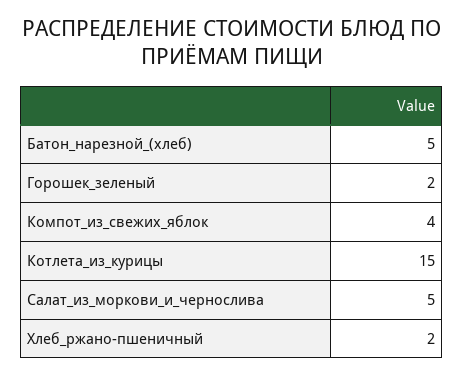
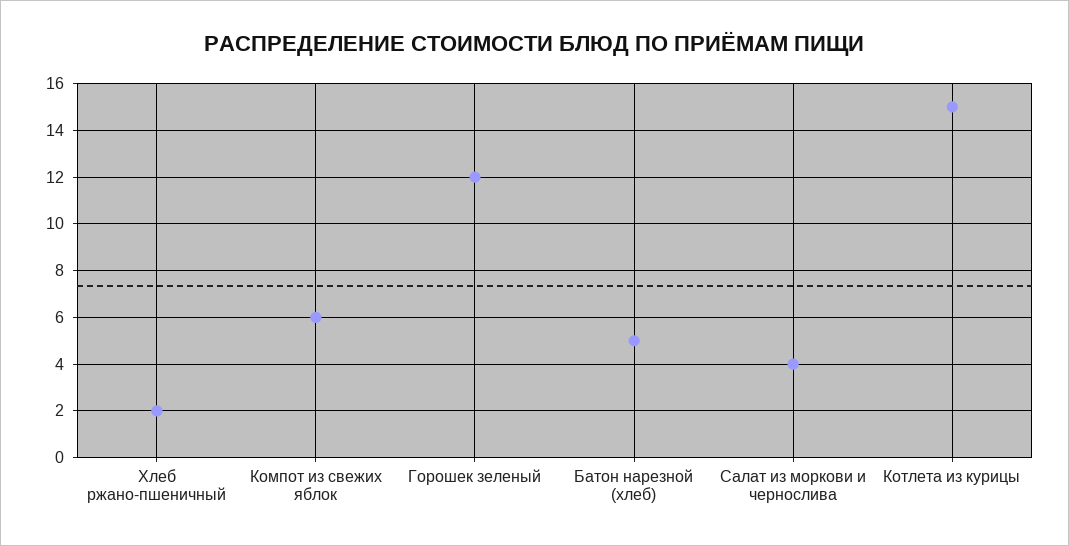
  {
    "Батон_нарезной_(хлеб)": 5,
-   "Горошек_зеленый": 2,
+   "Горошек_зеленый": 12,
-   "Компот_из_свежих_яблок": 4,
+   "Компот_из_свежих_яблок": 6,
    "Котлета_из_курицы": 15,
-   "Салат_из_моркови_и_чернослива": 5,
+   "Салат_из_моркови_и_чернослива": 4,
    "Хлеб_ржано-пшеничный": 2
  }

